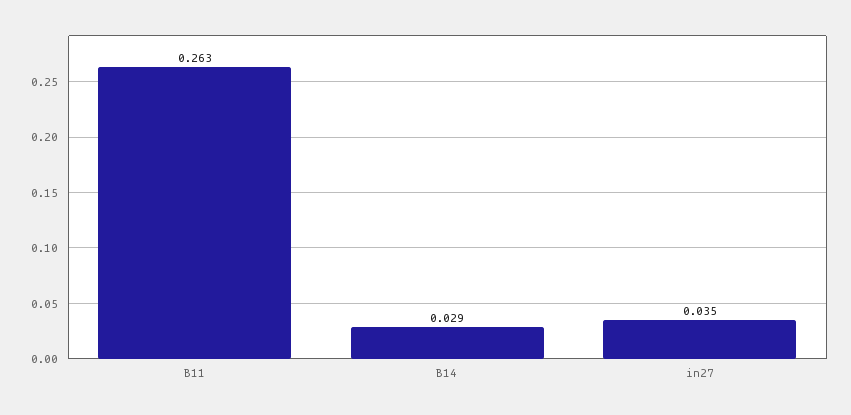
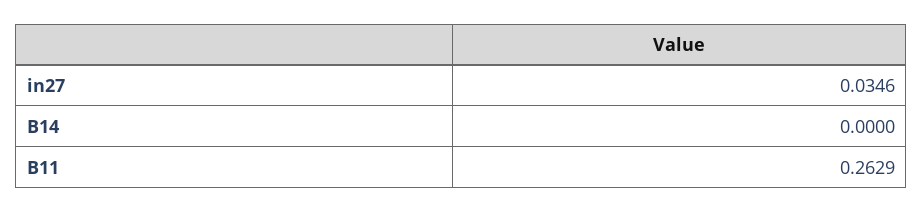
  {
    "B11": 0.2629,
-   "B14": 0.029,
+   "B14": 0,
    "in27": 0.0346
  }

